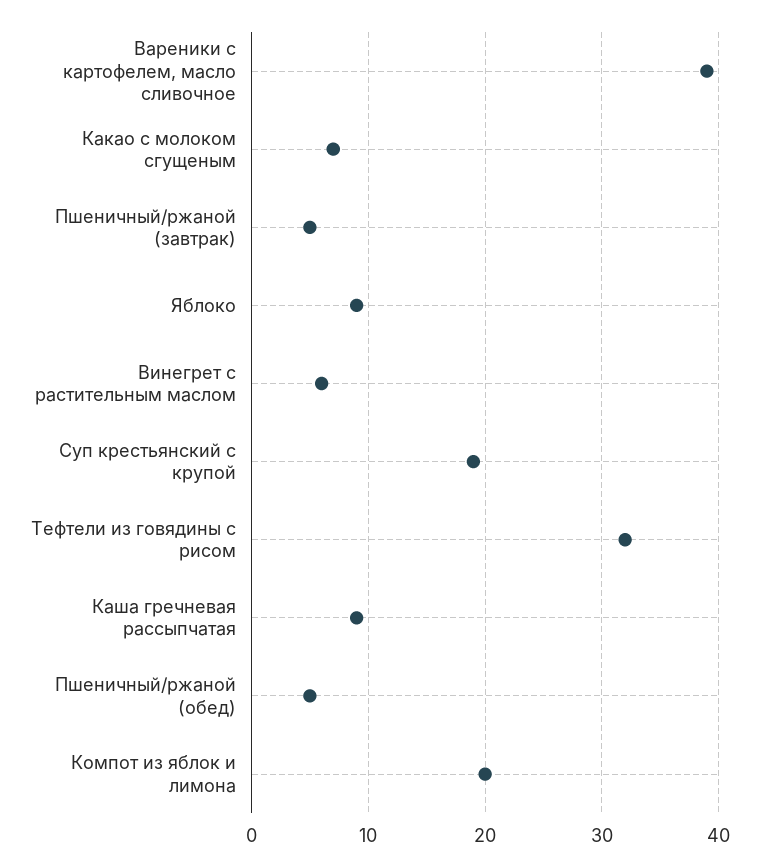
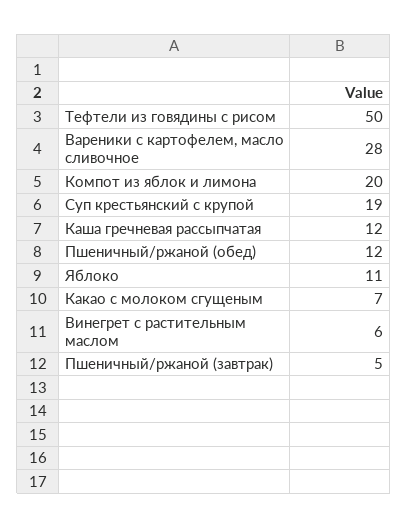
  {
-   "Вареники с картофелем, масло сливочное": 39,
+   "Вареники с картофелем, масло сливочное": 28,
    "Какао с молоком сгущеным": 7,
    "Пшеничный/ржаной (завтрак)": 5,
-   "Яблоко": 9,
+   "Яблоко": 11,
    "Винегрет с растительным маслом": 6,
    "Суп крестьянский с крупой": 19,
-   "Тефтели из говядины с рисом": 32,
+   "Тефтели из говядины с рисом": 50,
-   "Каша гречневая рассыпчатая": 9,
+   "Каша гречневая рассыпчатая": 12,
-   "Пшеничный/ржаной (обед)": 5,
+   "Пшеничный/ржаной (обед)": 12,
    "Компот из яблок и лимона": 20
  }

